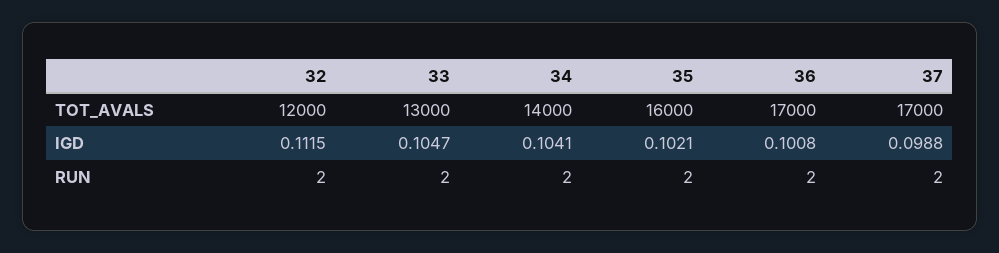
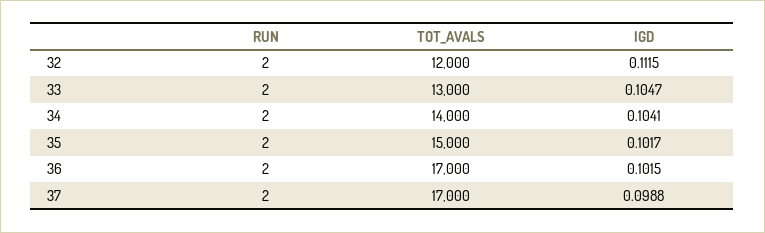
  {
    "32": {
      "TOT_AVALS": 12000,
      "IGD": 0.1115,
      "RUN": 2
    },
    "33": {
      "TOT_AVALS": 13000,
      "IGD": 0.1047,
      "RUN": 2
    },
    "34": {
      "TOT_AVALS": 14000,
      "IGD": 0.1041,
      "RUN": 2
    },
    "35": {
-     "TOT_AVALS": 16000,
+     "TOT_AVALS": 15000,
-     "IGD": 0.1021,
+     "IGD": 0.1017,
      "RUN": 2
    },
    "36": {
      "TOT_AVALS": 17000,
-     "IGD": 0.1008,
+     "IGD": 0.1015,
      "RUN": 2
    },
    "37": {
      "TOT_AVALS": 17000,
      "IGD": 0.0988,
      "RUN": 2
    }
  }

